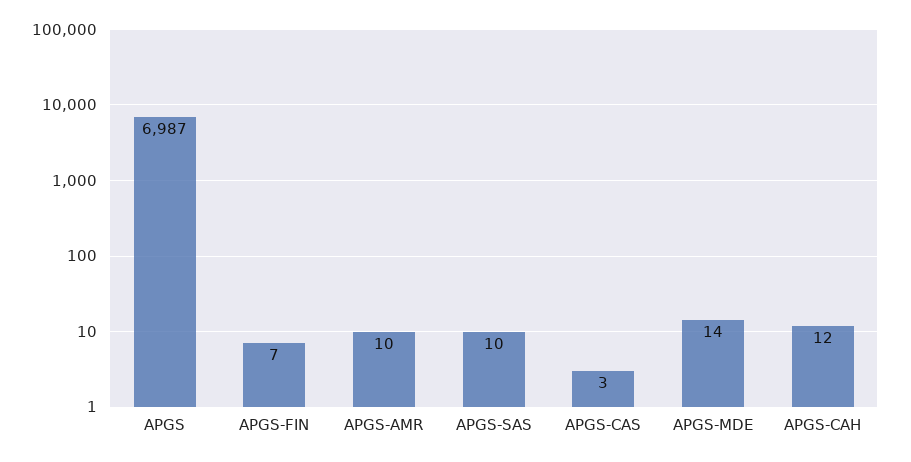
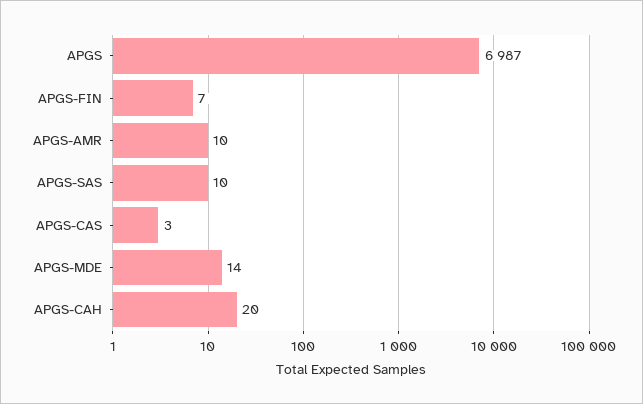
  {
    "APGS": 6987,
    "APGS-FIN": 7,
    "APGS-AMR": 10,
    "APGS-SAS": 10,
    "APGS-CAS": 3,
    "APGS-MDE": 14,
-   "APGS-CAH": 12
+   "APGS-CAH": 20
  }

